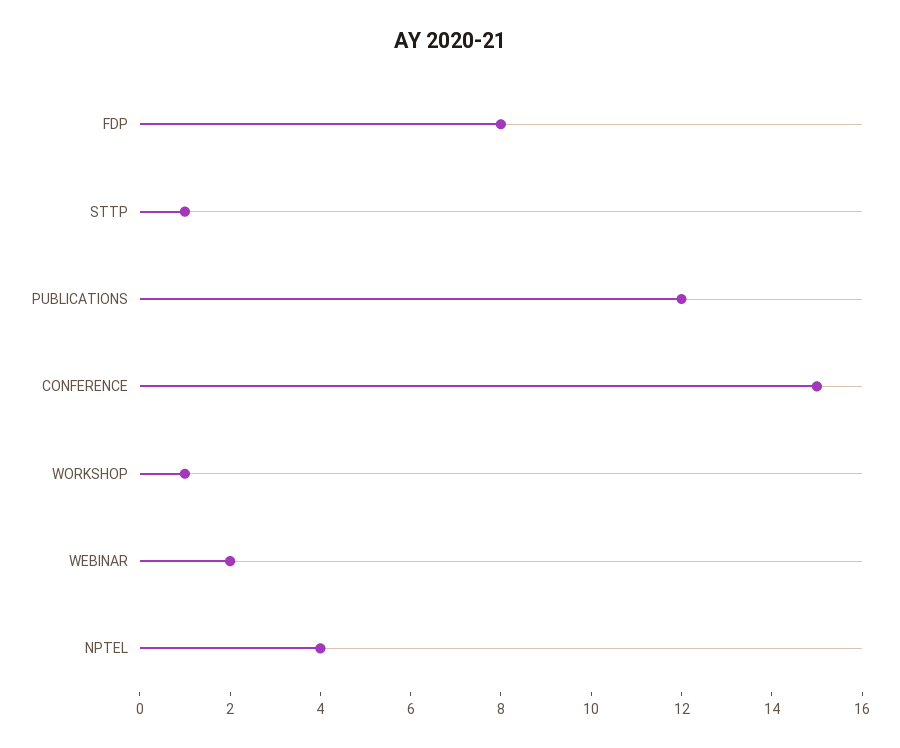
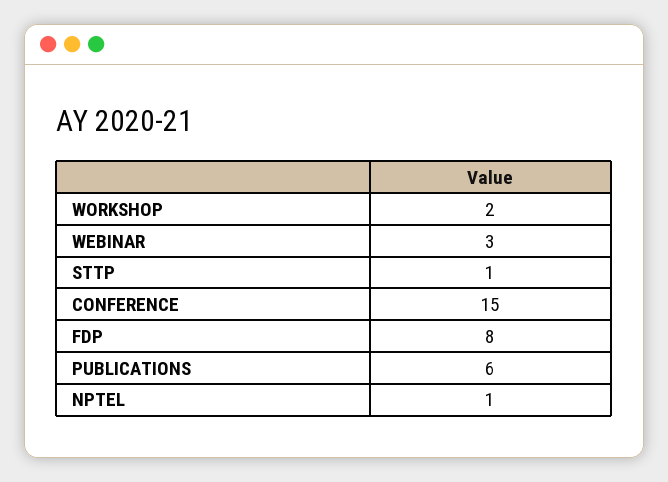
  {
    "FDP": 8,
    "STTP": 1,
-   "PUBLICATIONS": 12,
+   "PUBLICATIONS": 6,
    "CONFERENCE": 15,
-   "WORKSHOP": 1,
+   "WORKSHOP": 2,
-   "WEBINAR": 2,
+   "WEBINAR": 3,
-   "NPTEL": 4
+   "NPTEL": 1
  }

